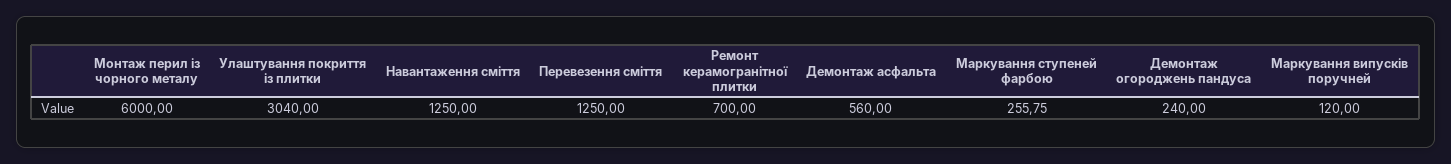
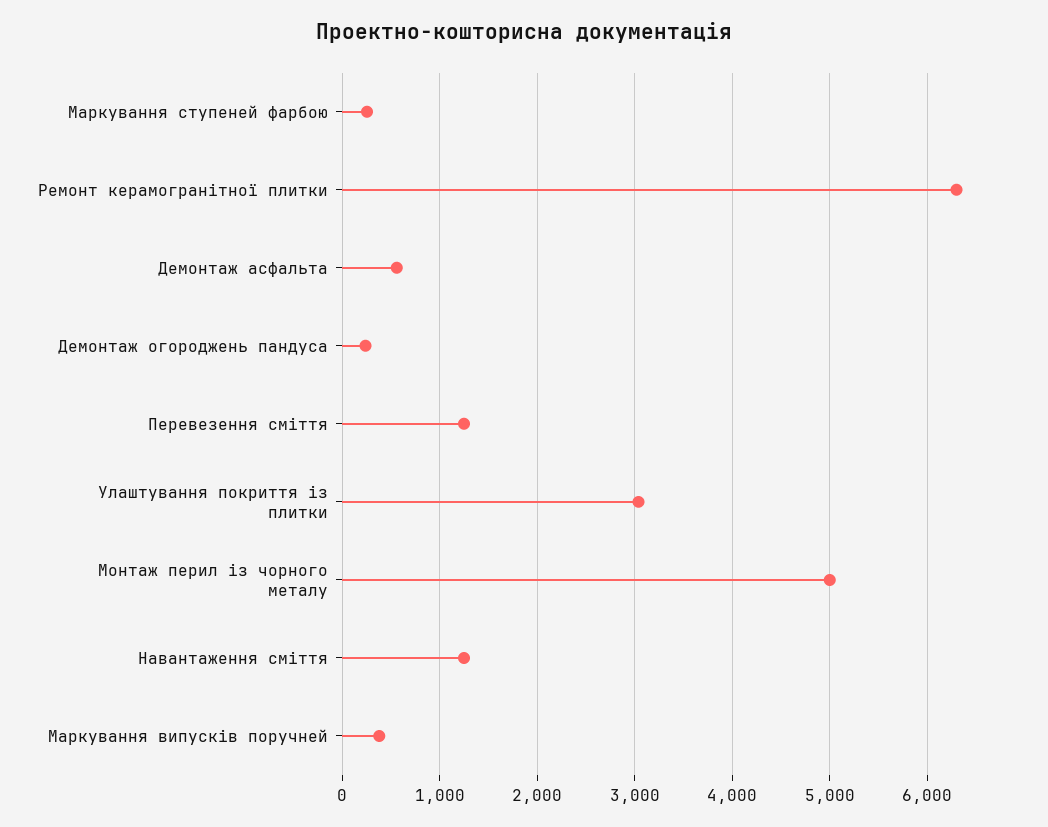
  {
-   "Монтаж перил із чорного металу": 6000,
+   "Монтаж перил із чорного металу": 5000,
    "Улаштування покриття із плитки": 3040,
    "Навантаження сміття": 1250,
    "Перевезення сміття": 1250,
-   "Ремонт керамогранітної плитки": 700,
+   "Ремонт керамогранітної плитки": 6300,
    "Демонтаж асфальта": 560,
    "Маркування ступеней фарбою": 255.75,
    "Демонтаж огороджень пандуса": 240,
-   "Маркування випусків поручней": 120
+   "Маркування випусків поручней": 400
  }

